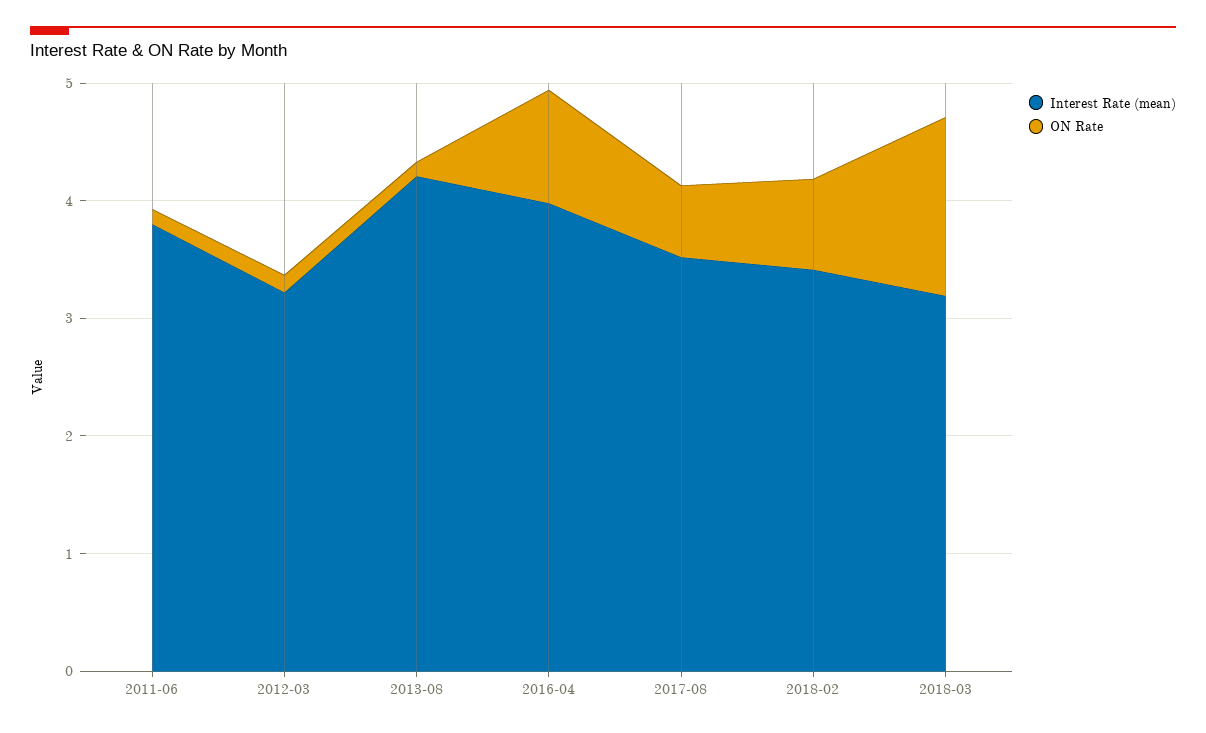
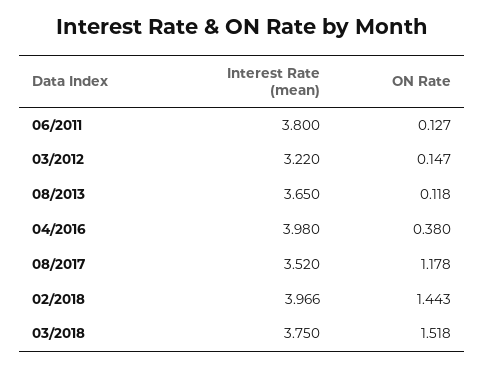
  {
    "Interest Rate (mean)": {
      "2011-06": 3.8,
      "2012-03": 3.22,
-     "2013-08": 4.2,
+     "2013-08": 3.65,
      "2016-04": 3.98,
      "2017-08": 3.52,
-     "2018-02": 3.4,
+     "2018-02": 3.966,
-     "2018-03": 3.2
+     "2018-03": 3.75
    },
    "ON Rate": {
      "2011-06": 0.127,
      "2012-03": 0.147,
      "2013-08": 0.118,
-     "2016-04": 1,
+     "2016-04": 0.38,
-     "2017-08": 0.6,
+     "2017-08": 1.178,
-     "2018-02": 0.8,
+     "2018-02": 1.443,
      "2018-03": 1.518
    }
  }

